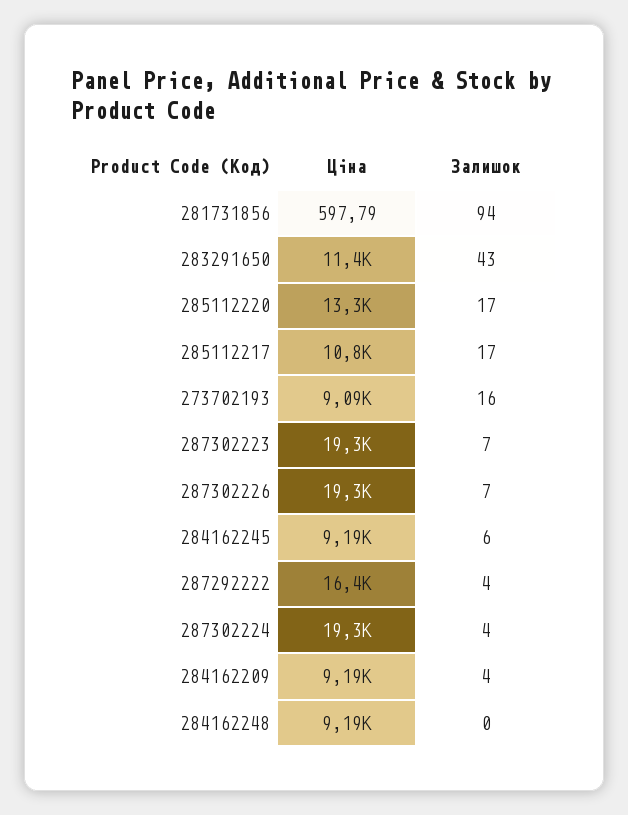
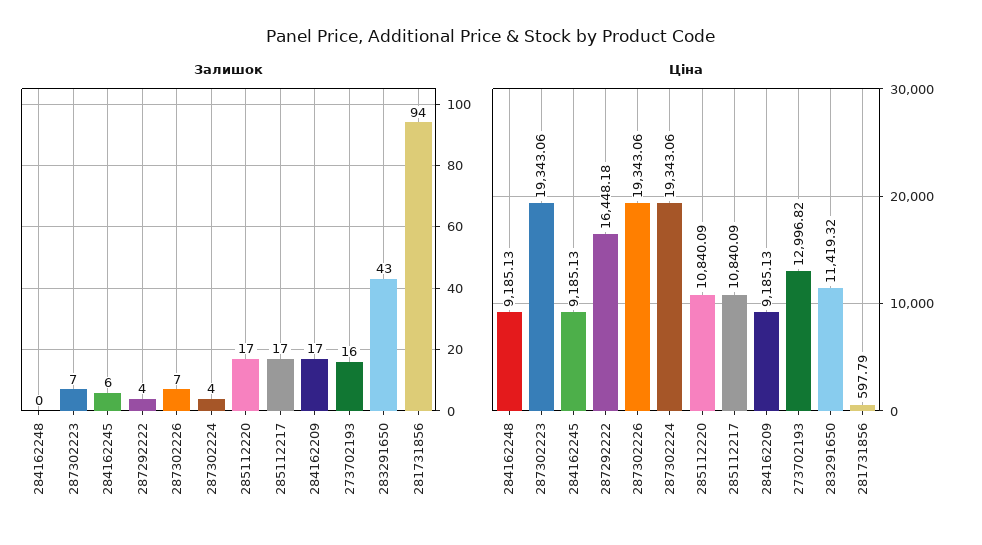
  {
    "Ціна": {
      "281731856": 597.79,
      "283291650": 11419.32,
-     "285112220": 13300,
+     "285112220": 10840.09,
      "285112217": 10840.09,
-     "273702193": 9090,
+     "273702193": 12996.82,
      "287302223": 19343.06,
      "287302226": 19343.06,
      "284162245": 9185.13,
      "287292222": 16448.18,
      "287302224": 19343.06,
      "284162209": 9185.13,
      "284162248": 9185.13
    },
    "Залишок": {
      "281731856": 94,
      "283291650": 43,
      "285112220": 17,
      "285112217": 17,
      "273702193": 16,
      "287302223": 7,
      "287302226": 7,
      "284162245": 6,
      "287292222": 4,
      "287302224": 4,
-     "284162209": 4,
+     "284162209": 17,
      "284162248": 0
    }
  }

